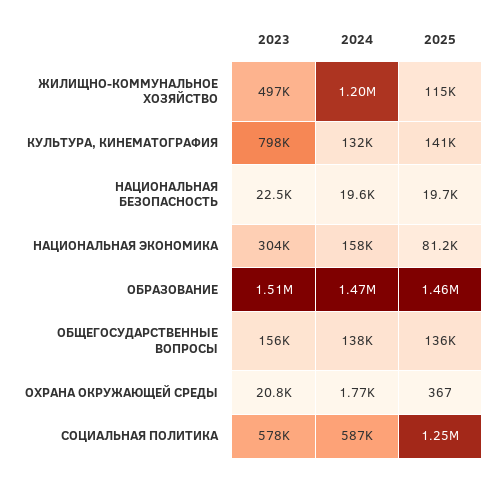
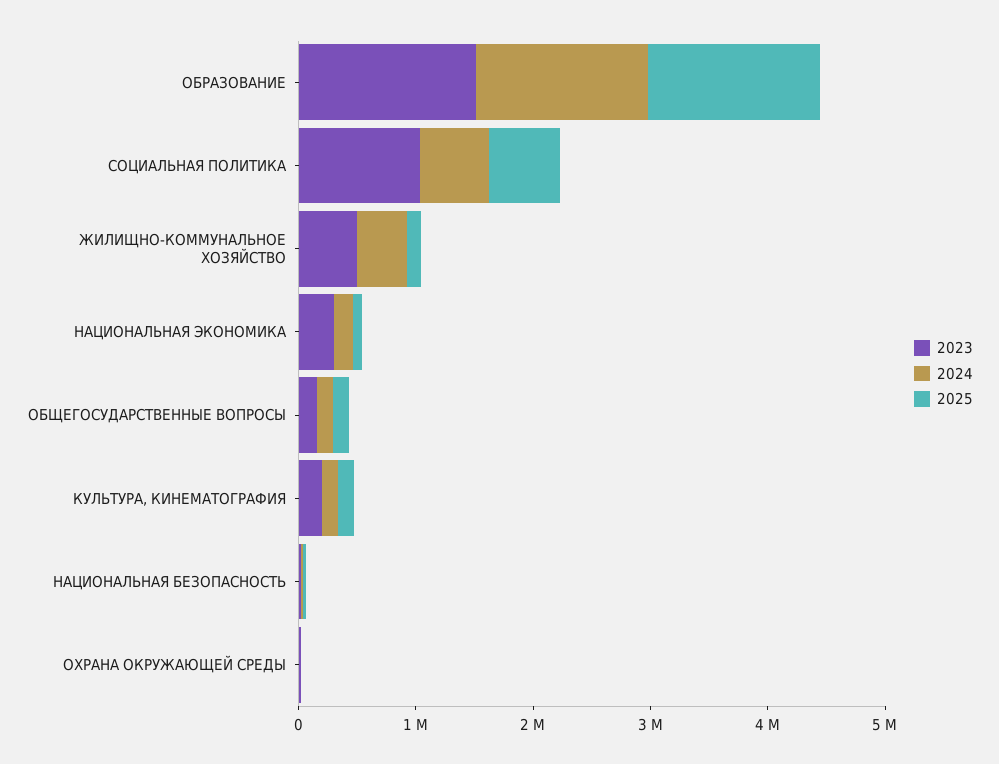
  {
    "2023": {
      "ЖИЛИЩНО-КОММУНАЛЬНОЕ ХОЗЯЙСТВО": 497000,
-     "КУЛЬТУРА, КИНЕМАТОГРАФИЯ": 798000,
+     "КУЛЬТУРА, КИНЕМАТОГРАФИЯ": 200000,
      "НАЦИОНАЛЬНАЯ БЕЗОПАСНОСТЬ": 22500,
      "НАЦИОНАЛЬНАЯ ЭКОНОМИКА": 304000,
      "ОБРАЗОВАНИЕ": 1510000,
      "ОБЩЕГОСУДАРСТВЕННЫЕ ВОПРОСЫ": 156000,
      "ОХРАНА ОКРУЖАЮЩЕЙ СРЕДЫ": 20800,
-     "СОЦИАЛЬНАЯ ПОЛИТИКА": 578000
+     "СОЦИАЛЬНАЯ ПОЛИТИКА": 1000000
    },
    "2024": {
-     "ЖИЛИЩНО-КОММУНАЛЬНОЕ ХОЗЯЙСТВО": 1200000,
+     "ЖИЛИЩНО-КОММУНАЛЬНОЕ ХОЗЯЙСТВО": 400000,
      "КУЛЬТУРА, КИНЕМАТОГРАФИЯ": 132000,
      "НАЦИОНАЛЬНАЯ БЕЗОПАСНОСТЬ": 19600,
      "НАЦИОНАЛЬНАЯ ЭКОНОМИКА": 158000,
      "ОБРАЗОВАНИЕ": 1470000,
      "ОБЩЕГОСУДАРСТВЕННЫЕ ВОПРОСЫ": 138000,
      "ОХРАНА ОКРУЖАЮЩЕЙ СРЕДЫ": 1770,
      "СОЦИАЛЬНАЯ ПОЛИТИКА": 587000
    },
    "2025": {
      "ЖИЛИЩНО-КОММУНАЛЬНОЕ ХОЗЯЙСТВО": 115000,
      "КУЛЬТУРА, КИНЕМАТОГРАФИЯ": 141000,
      "НАЦИОНАЛЬНАЯ БЕЗОПАСНОСТЬ": 19700,
      "НАЦИОНАЛЬНАЯ ЭКОНОМИКА": 81200,
      "ОБРАЗОВАНИЕ": 1460000,
      "ОБЩЕГОСУДАРСТВЕННЫЕ ВОПРОСЫ": 136000,
      "ОХРАНА ОКРУЖАЮЩЕЙ СРЕДЫ": 367,
-     "СОЦИАЛЬНАЯ ПОЛИТИКА": 1250000
+     "СОЦИАЛЬНАЯ ПОЛИТИКА": 600000
    }
  }

